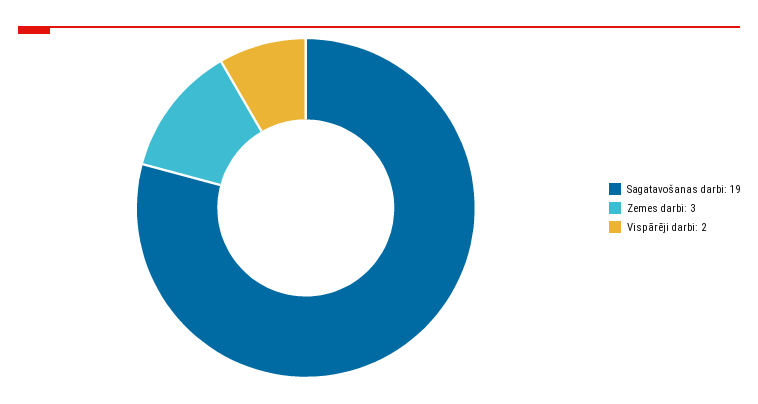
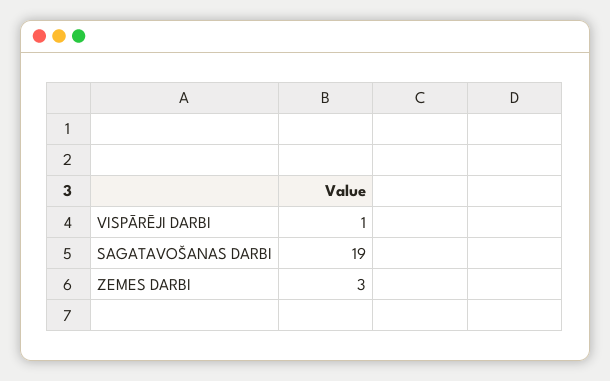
  {
    "Sagatavošanas darbi": 19,
    "Zemes darbi": 3,
-   "Vispārēji darbi": 2
+   "Vispārēji darbi": 1
  }

